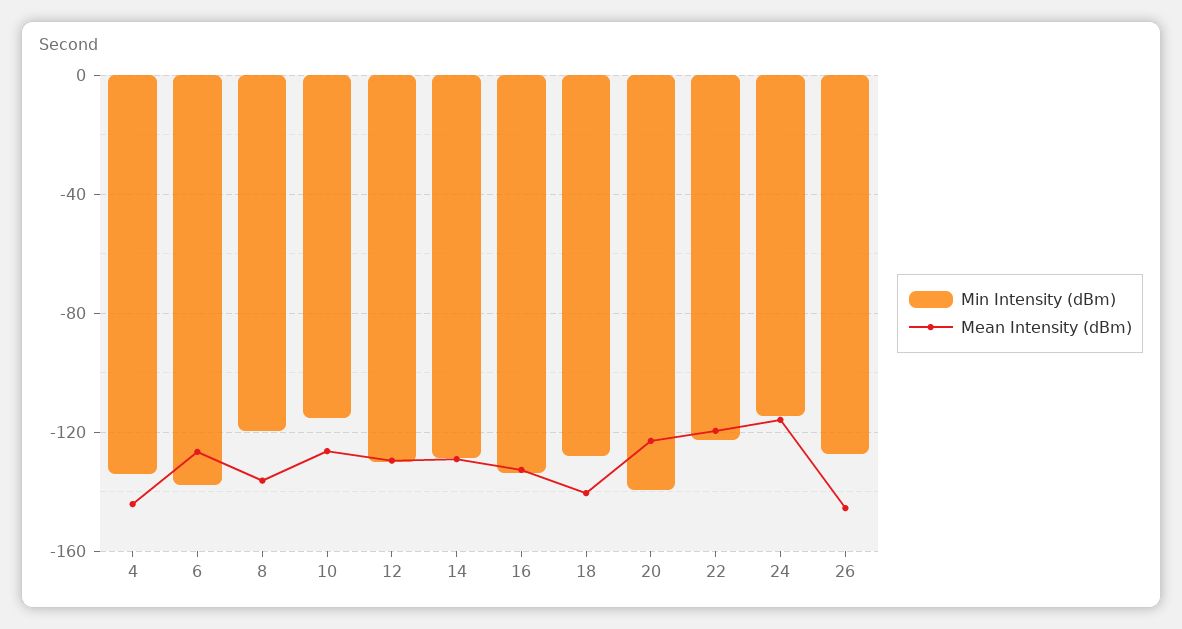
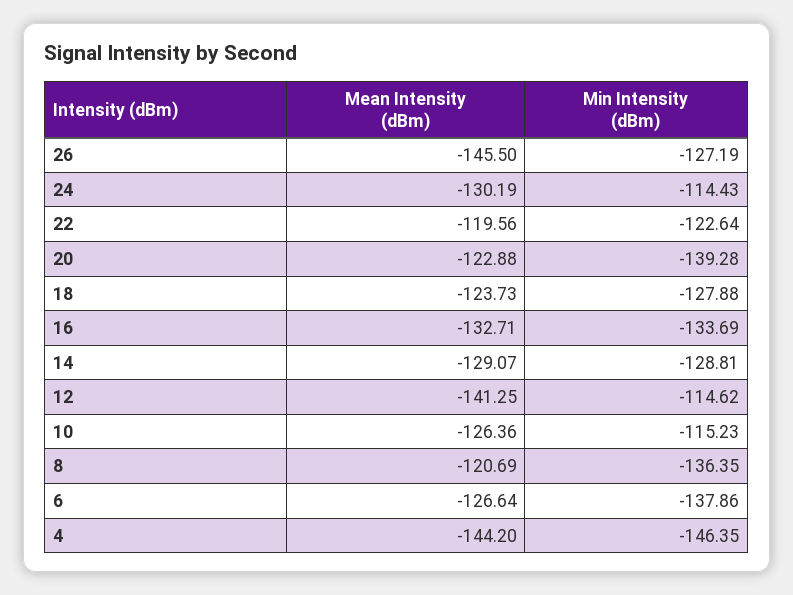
  {
    "Min Intensity (dBm)": {
-     "4": -135,
+     "4": -146.35,
      "6": -137.86,
-     "8": -120,
+     "8": -136.35,
      "10": -115.23,
-     "12": -130,
+     "12": -114.62,
      "14": -128.81,
      "16": -133.69,
      "18": -127.88,
      "20": -139.28,
      "22": -122.64,
      "24": -114.43,
      "26": -127.19
    },
    "Mean Intensity (dBm)": {
      "4": -144.2,
      "6": -126.64,
-     "8": -135,
+     "8": -120.69,
      "10": -126.36,
-     "12": -130,
+     "12": -141.25,
      "14": -129.07,
      "16": -132.71,
-     "18": -140,
+     "18": -123.73,
      "20": -122.88,
      "22": -119.56,
-     "24": -115,
+     "24": -130.19,
      "26": -145.5
    }
  }

